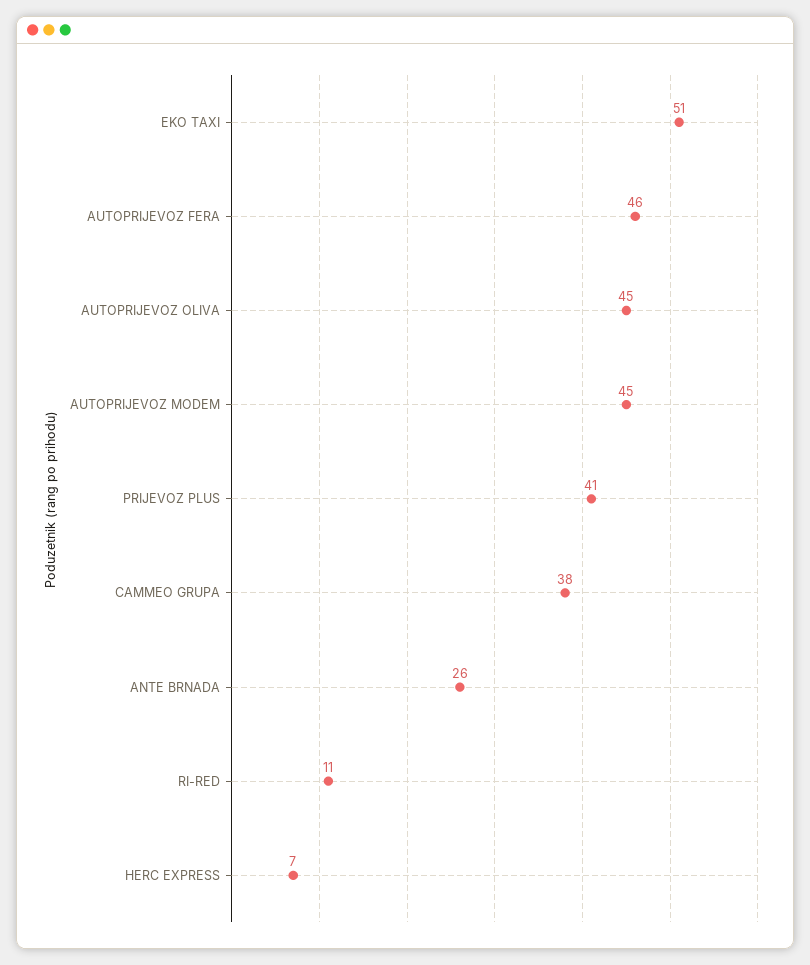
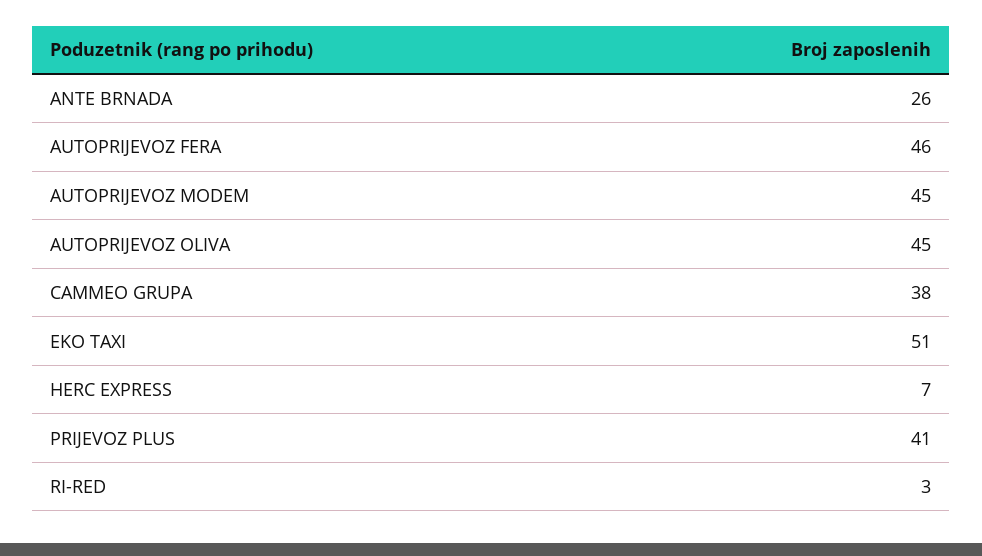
  {
    "EKO TAXI": 51,
    "AUTOPRIJEVOZ FERA": 46,
    "AUTOPRIJEVOZ OLIVA": 45,
    "AUTOPRIJEVOZ MODEM": 45,
    "PRIJEVOZ PLUS": 41,
    "CAMMEO GRUPA": 38,
    "ANTE BRNADA": 26,
-   "RI-RED": 11,
+   "RI-RED": 3,
    "HERC EXPRESS": 7
  }

